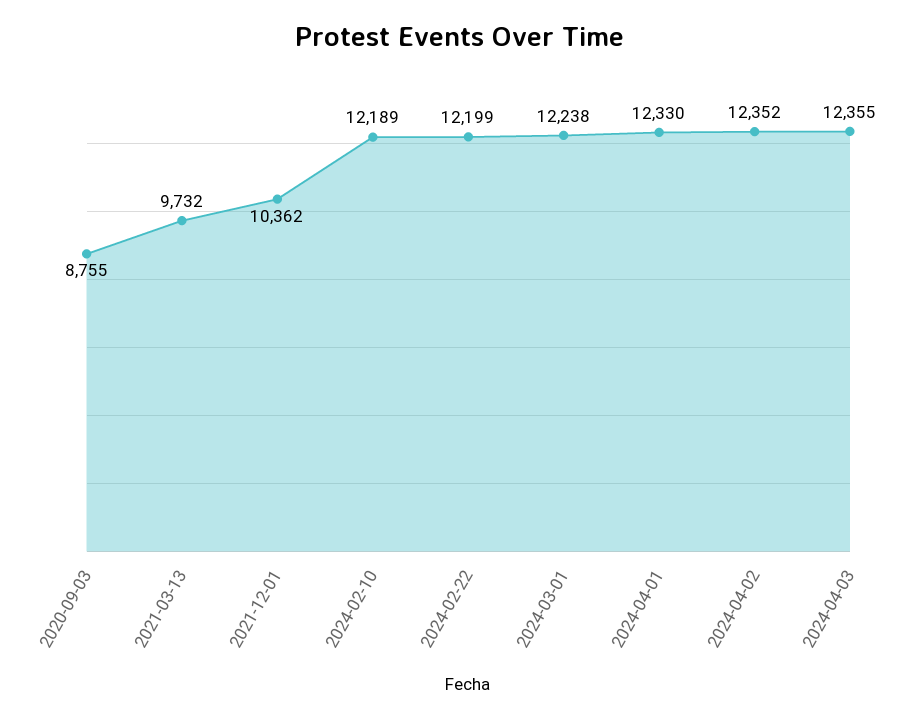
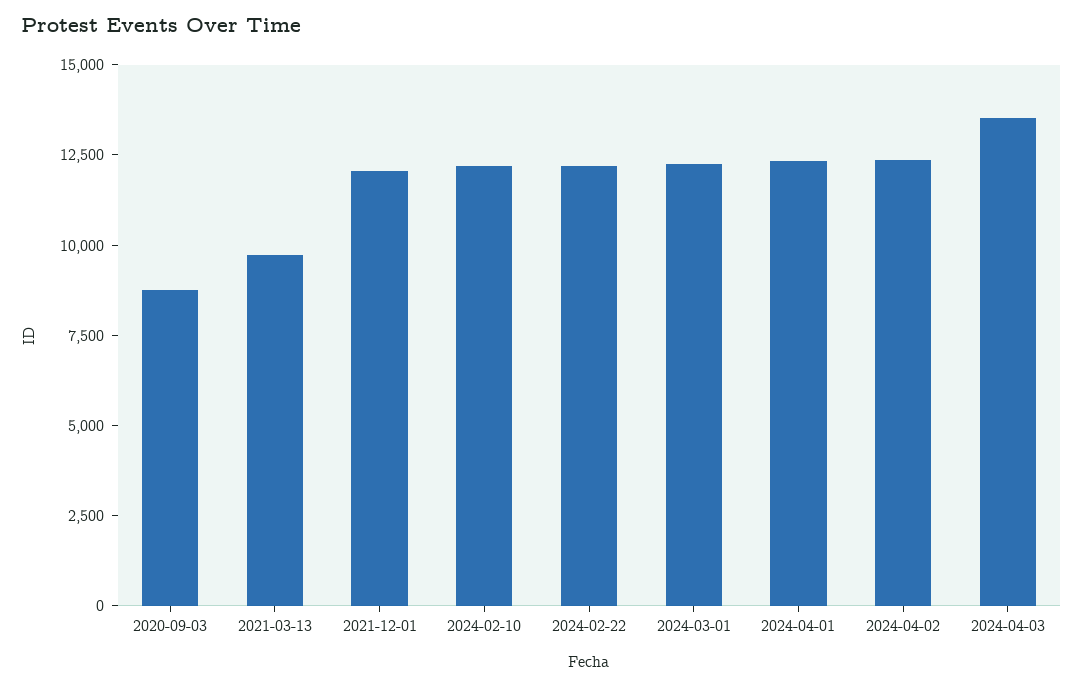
  {
    "2020-09-03": 8755,
    "2021-03-13": 9732,
-   "2021-12-01": 10362,
+   "2021-12-01": 12000,
    "2024-02-10": 12189,
    "2024-02-22": 12199,
    "2024-03-01": 12238,
    "2024-04-01": 12330,
    "2024-04-02": 12352,
-   "2024-04-03": 12355
+   "2024-04-03": 13500
  }

